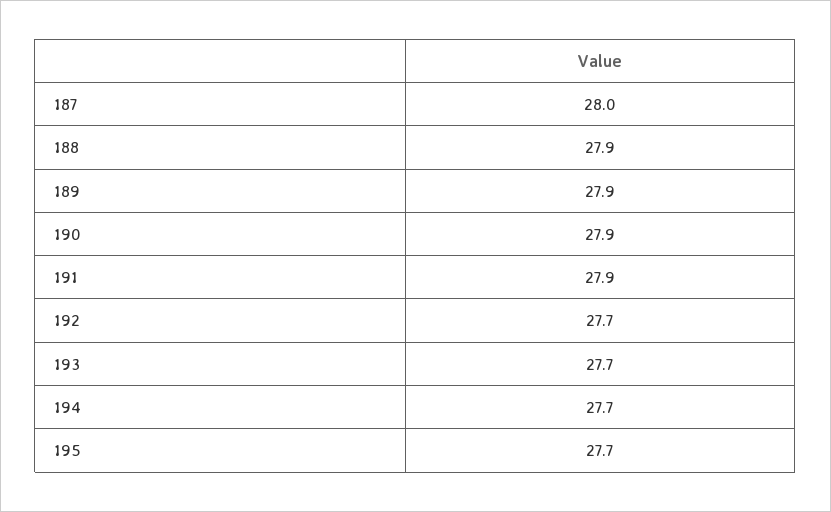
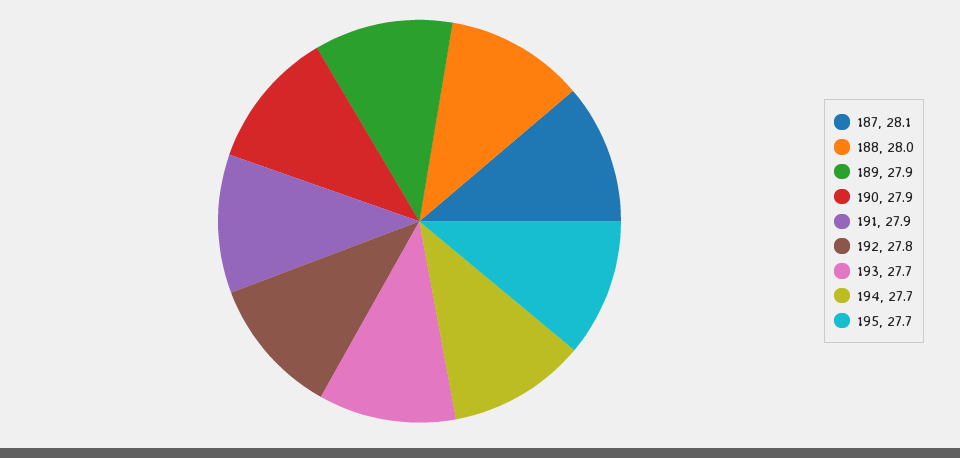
  {
-   "187": 28,
+   "187": 28.1,
-   "188": 27.9,
+   "188": 28,
    "189": 27.9,
    "190": 27.9,
    "191": 27.9,
-   "192": 27.7,
+   "192": 27.8,
    "193": 27.7,
    "194": 27.7,
    "195": 27.7
  }

